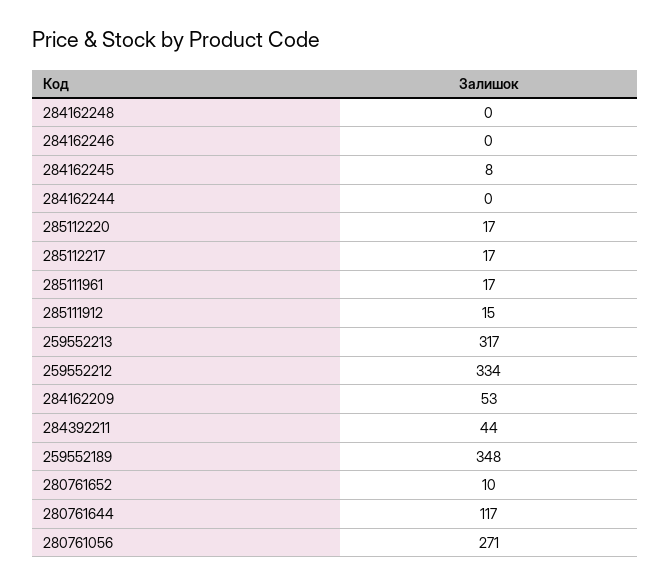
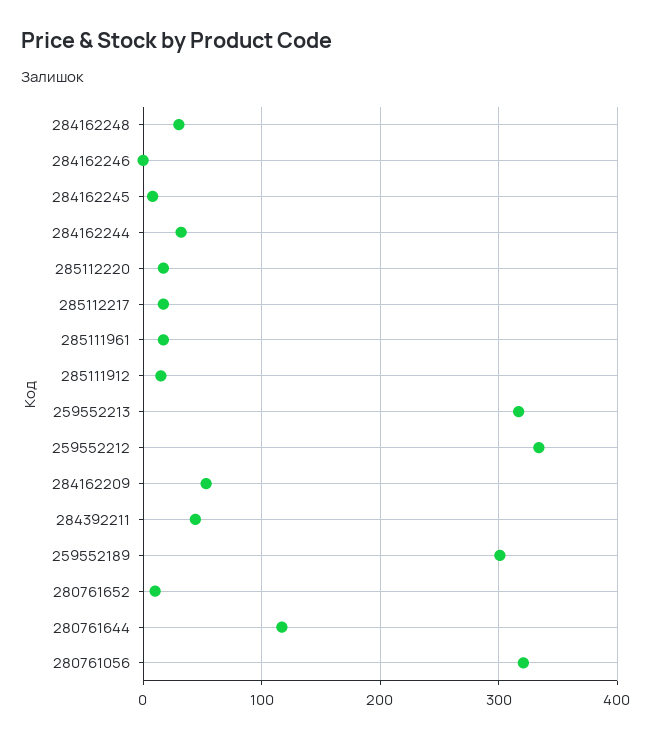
  {
-   "284162248": 0,
+   "284162248": 30,
    "284162246": 0,
    "284162245": 8,
-   "284162244": 0,
+   "284162244": 30,
    "285112220": 17,
    "285112217": 17,
    "285111961": 17,
    "285111912": 15,
    "259552213": 317,
    "259552212": 334,
    "284162209": 53,
    "284392211": 44,
-   "259552189": 348,
+   "259552189": 300,
    "280761652": 10,
    "280761644": 117,
-   "280761056": 271
+   "280761056": 320
  }

